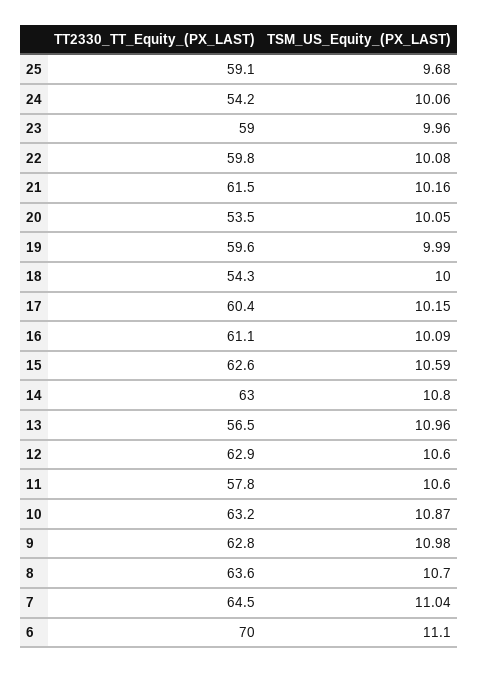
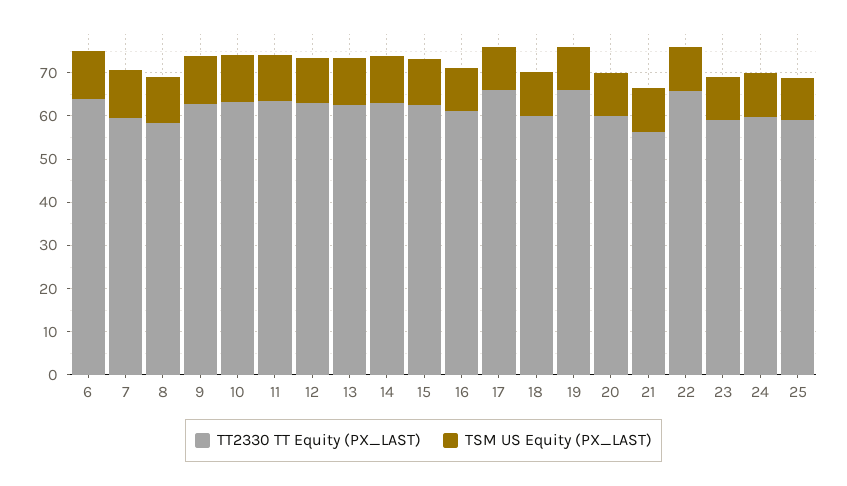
  {
    "TT2330_TT_Equity_(PX_LAST)": {
      "25": 59.1,
-     "24": 54.2,
+     "24": 60,
      "23": 59,
-     "22": 59.8,
+     "22": 66,
-     "21": 61.5,
+     "21": 56,
-     "20": 53.5,
+     "20": 60,
-     "19": 59.6,
+     "19": 66,
-     "18": 54.3,
+     "18": 60,
-     "17": 60.4,
+     "17": 66,
      "16": 61.1,
      "15": 62.6,
      "14": 63,
-     "13": 56.5,
+     "13": 62,
      "12": 62.9,
-     "11": 57.8,
+     "11": 64,
      "10": 63.2,
      "9": 62.8,
-     "8": 63.6,
+     "8": 58,
-     "7": 64.5,
+     "7": 60,
-     "6": 70
+     "6": 64
    },
    "TSM_US_Equity_(PX_LAST)": {
      "25": 9.68,
      "24": 10.06,
      "23": 9.96,
      "22": 10.08,
      "21": 10.16,
      "20": 10.05,
      "19": 9.99,
      "18": 10,
      "17": 10.15,
      "16": 10.09,
      "15": 10.59,
      "14": 10.8,
      "13": 10.96,
      "12": 10.6,
      "11": 10.6,
      "10": 10.87,
      "9": 10.98,
      "8": 10.7,
      "7": 11.04,
      "6": 11.1
    }
  }

